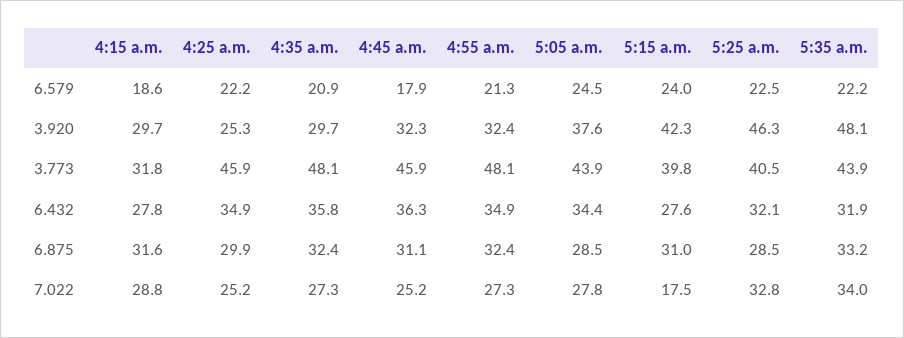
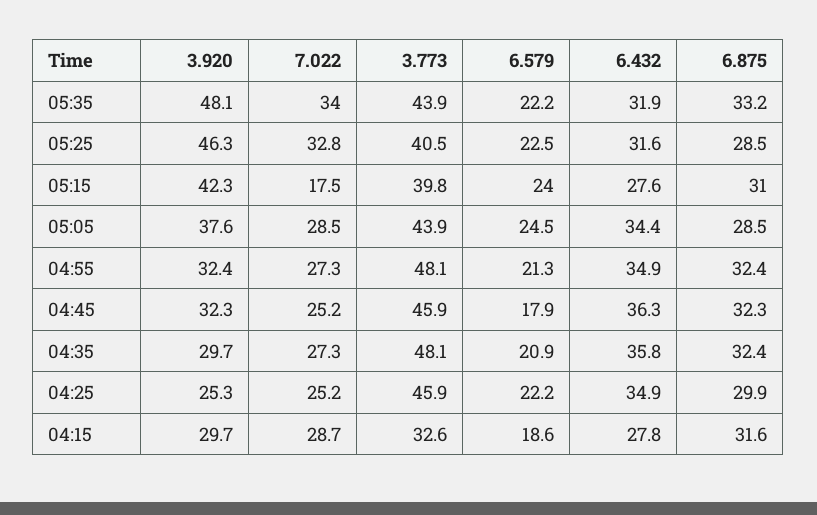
  {
    "4:15 a.m.": {
      "6.579": 18.6,
      "3.920": 29.7,
-     "3.773": 31.8,
+     "3.773": 32.6,
      "6.432": 27.8,
      "6.875": 31.6,
-     "7.022": 28.8
+     "7.022": 28.7
    },
    "4:25 a.m.": {
      "6.579": 22.2,
      "3.920": 25.3,
      "3.773": 45.9,
      "6.432": 34.9,
      "6.875": 29.9,
      "7.022": 25.2
    },
    "4:35 a.m.": {
      "6.579": 20.9,
      "3.920": 29.7,
      "3.773": 48.1,
      "6.432": 35.8,
      "6.875": 32.4,
      "7.022": 27.3
    },
    "4:45 a.m.": {
      "6.579": 17.9,
      "3.920": 32.3,
      "3.773": 45.9,
      "6.432": 36.3,
-     "6.875": 31.1,
+     "6.875": 32.3,
      "7.022": 25.2
    },
    "4:55 a.m.": {
      "6.579": 21.3,
      "3.920": 32.4,
      "3.773": 48.1,
      "6.432": 34.9,
      "6.875": 32.4,
      "7.022": 27.3
    },
    "5:05 a.m.": {
      "6.579": 24.5,
      "3.920": 37.6,
      "3.773": 43.9,
      "6.432": 34.4,
      "6.875": 28.5,
-     "7.022": 27.8
+     "7.022": 28.5
    },
    "5:15 a.m.": {
      "6.579": 24,
      "3.920": 42.3,
      "3.773": 39.8,
      "6.432": 27.6,
      "6.875": 31,
      "7.022": 17.5
    },
    "5:25 a.m.": {
      "6.579": 22.5,
      "3.920": 46.3,
      "3.773": 40.5,
-     "6.432": 32.1,
+     "6.432": 31.6,
      "6.875": 28.5,
      "7.022": 32.8
    },
    "5:35 a.m.": {
      "6.579": 22.2,
      "3.920": 48.1,
      "3.773": 43.9,
      "6.432": 31.9,
      "6.875": 33.2,
      "7.022": 34
    }
  }

